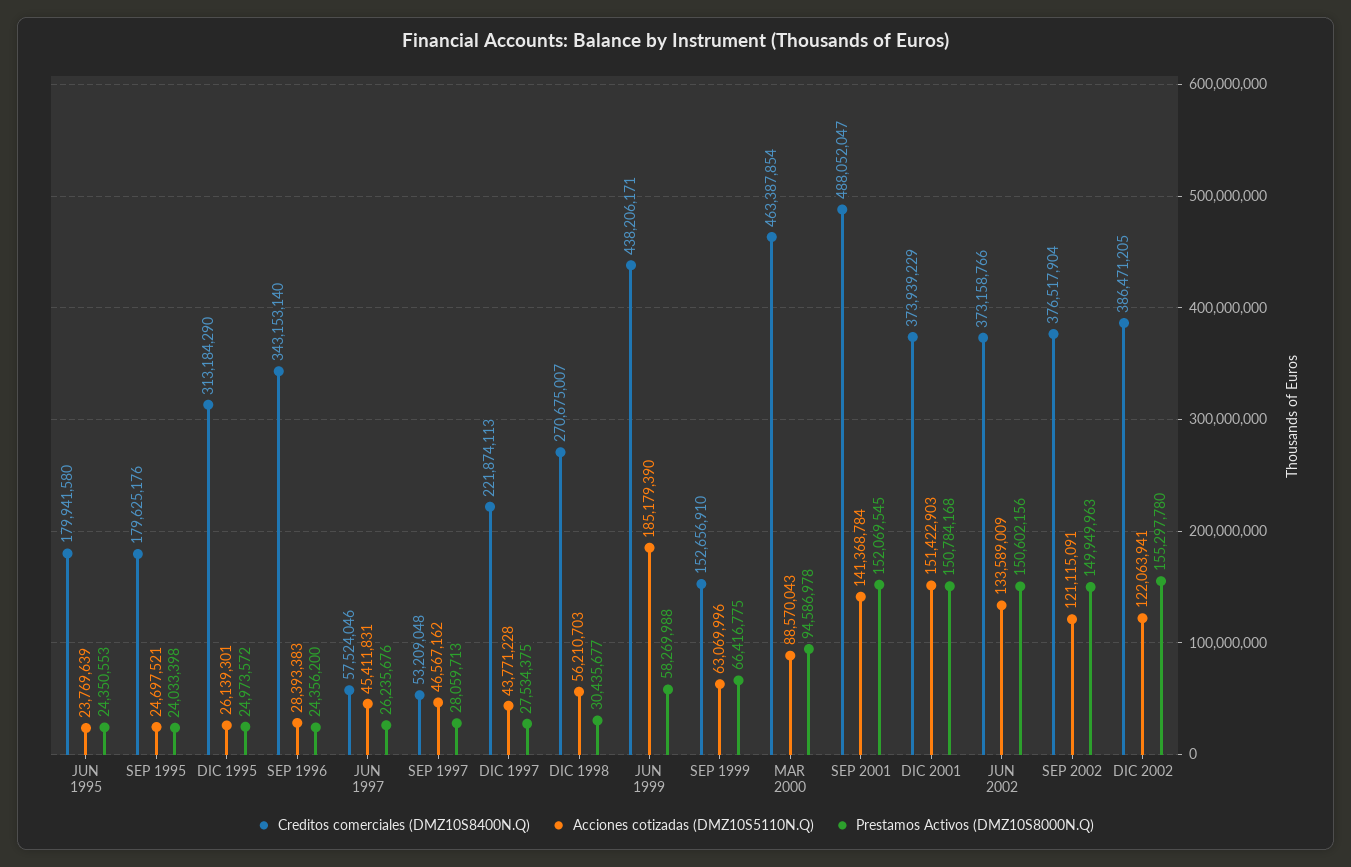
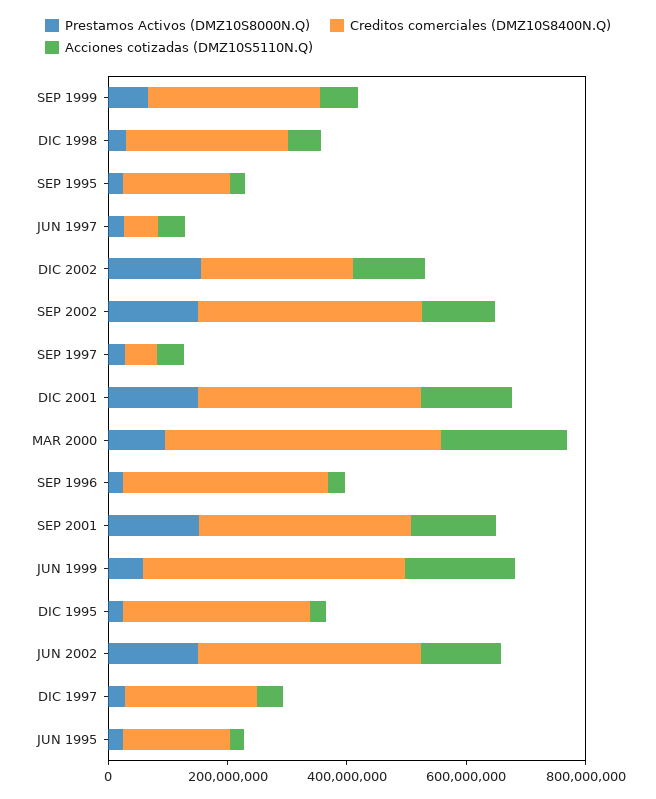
  {
    "Creditos comerciales (DMZ10S8400N.Q)": {
      "JUN 1995": 179941580,
      "SEP 1995": 179625176,
      "DIC 1995": 313184290,
      "SEP 1996": 343153140,
      "JUN 1997": 57524046,
      "SEP 1997": 53209048,
      "DIC 1997": 221874113,
      "DIC 1998": 270675007,
      "JUN 1999": 438206171,
-     "SEP 1999": 152656910,
+     "SEP 1999": 300000000,
      "MAR 2000": 463387854,
-     "SEP 2001": 488052047,
+     "SEP 2001": 350000000,
      "DIC 2001": 373939229,
      "JUN 2002": 373158766,
      "SEP 2002": 376517904,
-     "DIC 2002": 386471205
+     "DIC 2002": 250000000
    },
    "Acciones cotizadas (DMZ10S5110N.Q)": {
      "JUN 1995": 23769639,
      "SEP 1995": 24697521,
      "DIC 1995": 26139301,
      "SEP 1996": 28393383,
      "JUN 1997": 45411831,
      "SEP 1997": 46567162,
      "DIC 1997": 43771228,
      "DIC 1998": 56210703,
      "JUN 1999": 185179390,
      "SEP 1999": 63069996,
-     "MAR 2000": 88570043,
+     "MAR 2000": 200000000,
      "SEP 2001": 141368784,
      "DIC 2001": 151422903,
      "JUN 2002": 133589009,
      "SEP 2002": 121115091,
      "DIC 2002": 122063941
    },
    "Prestamos Activos (DMZ10S8000N.Q)": {
      "JUN 1995": 24350553,
      "SEP 1995": 24033398,
      "DIC 1995": 24973572,
      "SEP 1996": 24356200,
      "JUN 1997": 26235676,
      "SEP 1997": 28059713,
      "DIC 1997": 27534375,
      "DIC 1998": 30435677,
      "JUN 1999": 58269988,
      "SEP 1999": 66416775,
      "MAR 2000": 94586978,
      "SEP 2001": 152069545,
      "DIC 2001": 150784168,
      "JUN 2002": 150602156,
      "SEP 2002": 149949963,
      "DIC 2002": 155297780
    }
  }

